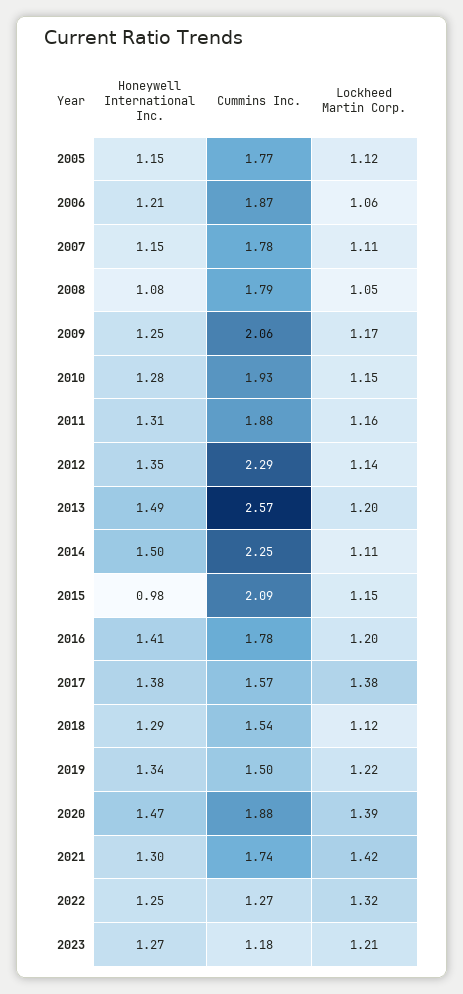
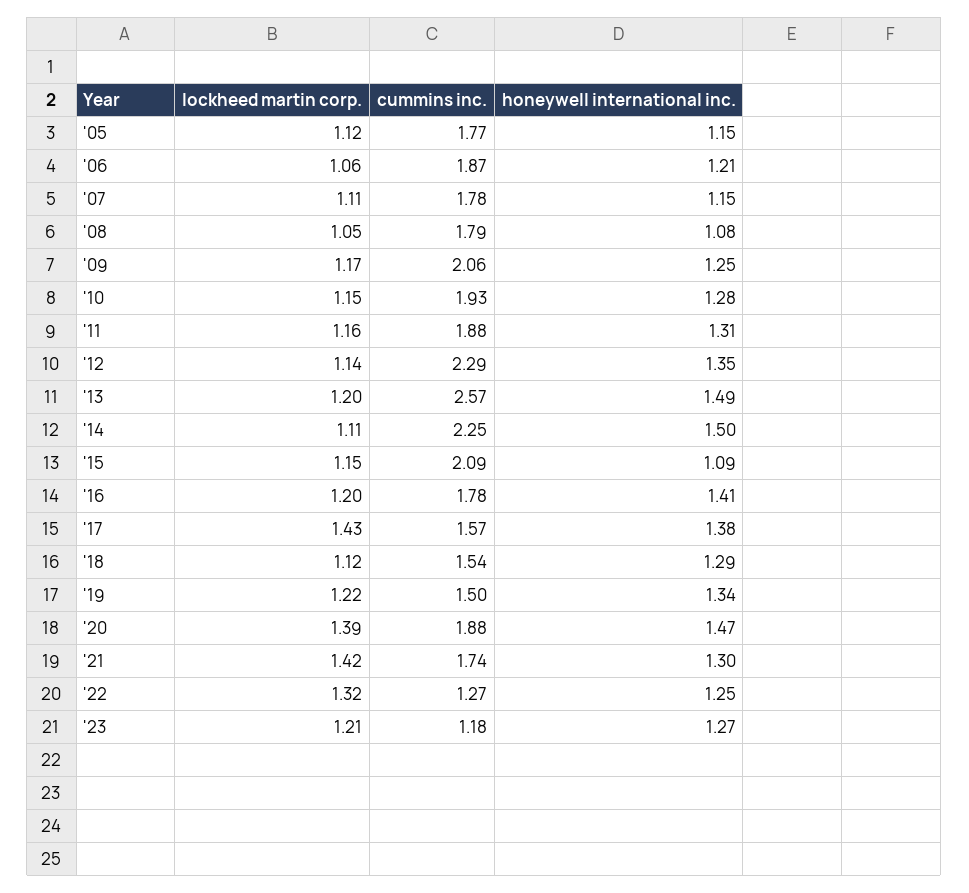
  {
    "Honeywell International Inc.": {
      "2005": 1.15,
      "2006": 1.21,
      "2007": 1.15,
      "2008": 1.08,
      "2009": 1.25,
      "2010": 1.28,
      "2011": 1.31,
      "2012": 1.35,
      "2013": 1.49,
      "2014": 1.5,
-     "2015": 0.98,
+     "2015": 1.09,
      "2016": 1.41,
      "2017": 1.38,
      "2018": 1.29,
      "2019": 1.34,
      "2020": 1.47,
      "2021": 1.3,
      "2022": 1.25,
      "2023": 1.27
    },
    "Cummins Inc.": {
      "2005": 1.77,
      "2006": 1.87,
      "2007": 1.78,
      "2008": 1.79,
      "2009": 2.06,
      "2010": 1.93,
      "2011": 1.88,
      "2012": 2.29,
      "2013": 2.57,
      "2014": 2.25,
      "2015": 2.09,
      "2016": 1.78,
      "2017": 1.57,
      "2018": 1.54,
      "2019": 1.5,
      "2020": 1.88,
      "2021": 1.74,
      "2022": 1.27,
      "2023": 1.18
    },
    "Lockheed Martin Corp.": {
      "2005": 1.12,
      "2006": 1.06,
      "2007": 1.11,
      "2008": 1.05,
      "2009": 1.17,
      "2010": 1.15,
      "2011": 1.16,
      "2012": 1.14,
      "2013": 1.2,
      "2014": 1.11,
      "2015": 1.15,
      "2016": 1.2,
-     "2017": 1.38,
+     "2017": 1.43,
      "2018": 1.12,
      "2019": 1.22,
      "2020": 1.39,
      "2021": 1.42,
      "2022": 1.32,
      "2023": 1.21
    }
  }

